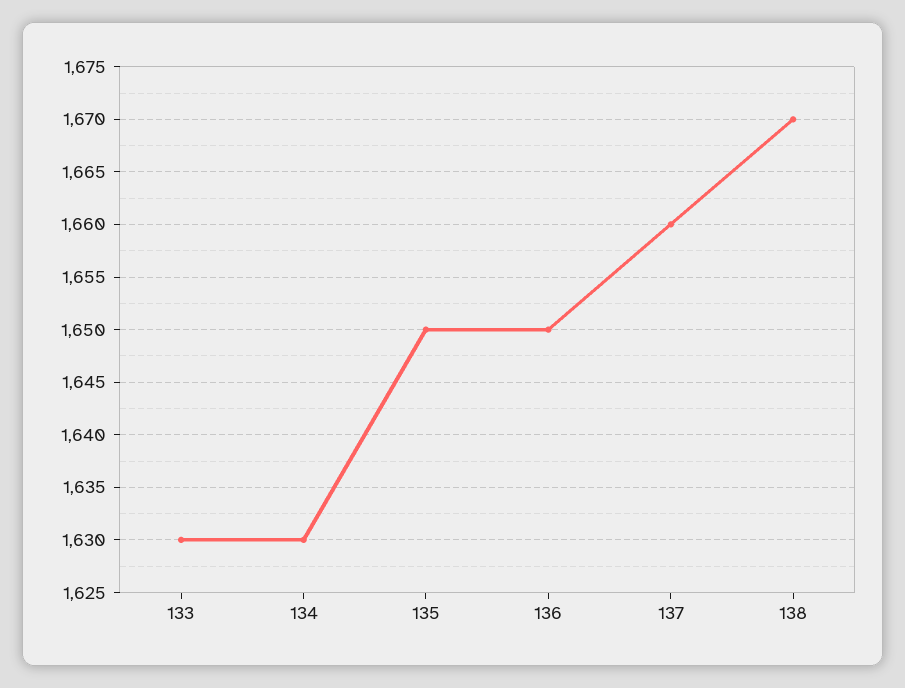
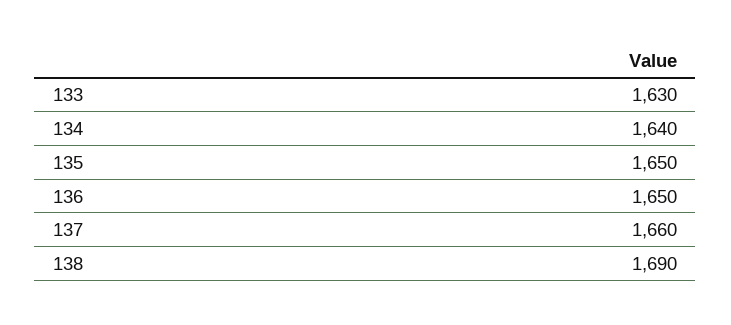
  {
    "133": 1630,
-   "134": 1630,
+   "134": 1640,
    "135": 1650,
    "136": 1650,
    "137": 1660,
-   "138": 1670
+   "138": 1690
  }

